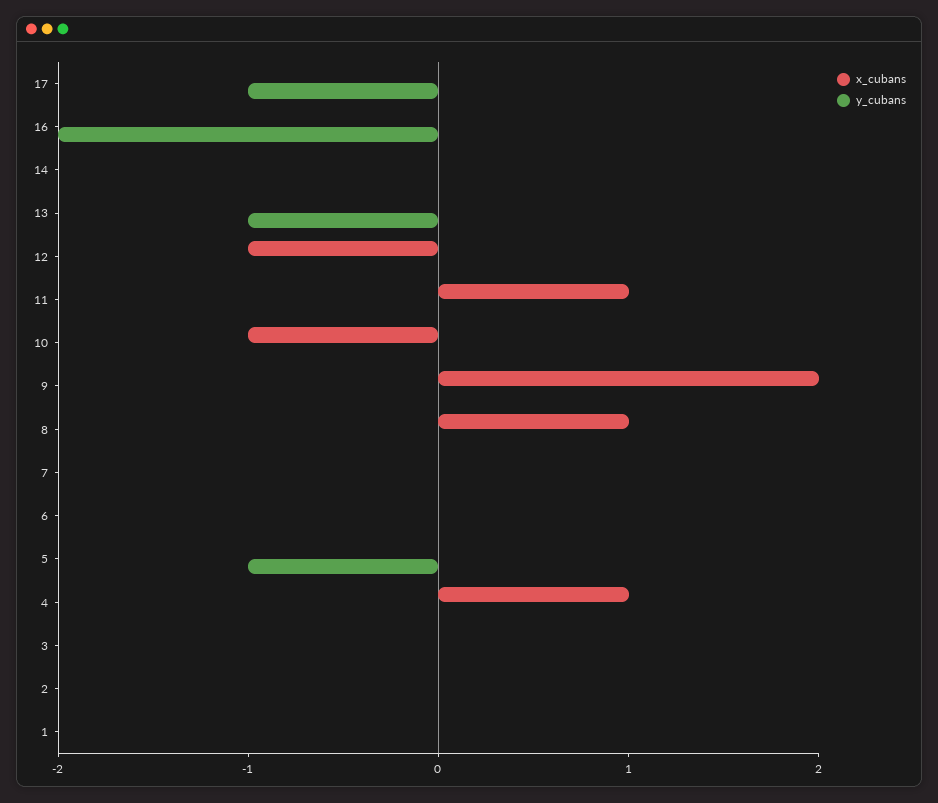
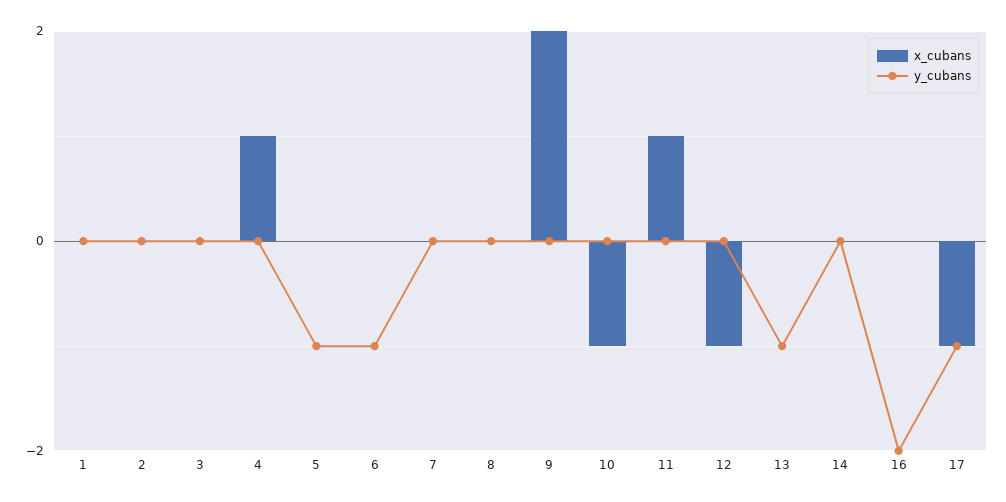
  {
    "x_cubans": {
-     "17": 0,
+     "17": -1,
      "16": 0,
      "14": 0,
      "13": 0,
      "12": -1,
      "11": 1,
      "10": -1,
      "9": 2,
-     "8": 1,
+     "8": 0,
      "7": 0,
      "6": 0,
      "5": 0,
      "4": 1,
      "3": 0,
      "2": 0,
      "1": 0
    },
    "y_cubans": {
      "17": -1,
      "16": -2,
      "14": 0,
      "13": -1,
      "12": 0,
      "11": 0,
      "10": 0,
      "9": 0,
      "8": 0,
      "7": 0,
-     "6": 0,
+     "6": -1,
      "5": -1,
      "4": 0,
      "3": 0,
      "2": 0,
      "1": 0
    }
  }

